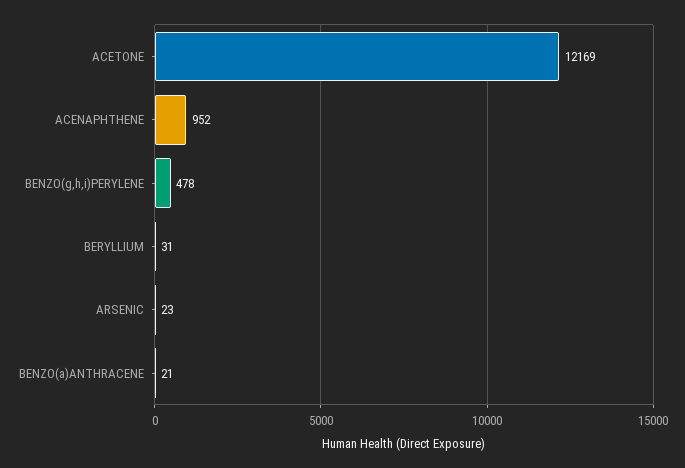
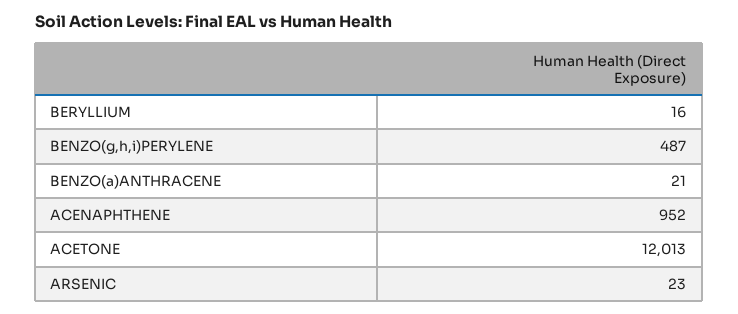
  {
-   "ACETONE": 12169,
+   "ACETONE": 12013,
    "ACENAPHTHENE": 952,
-   "BENZO(g,h,i)PERYLENE": 478,
+   "BENZO(g,h,i)PERYLENE": 487,
-   "BERYLLIUM": 31,
+   "BERYLLIUM": 16,
    "ARSENIC": 23,
    "BENZO(a)ANTHRACENE": 21
  }

